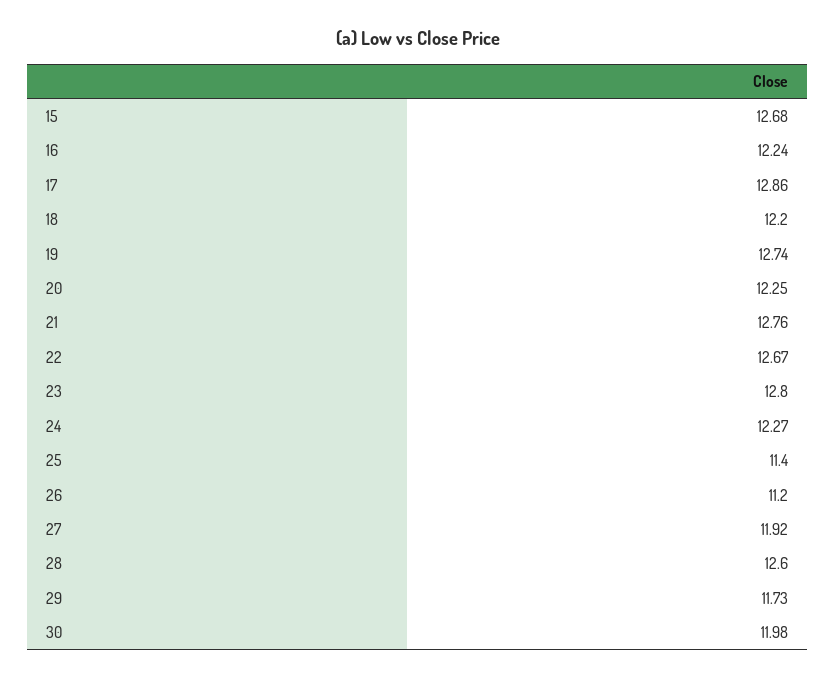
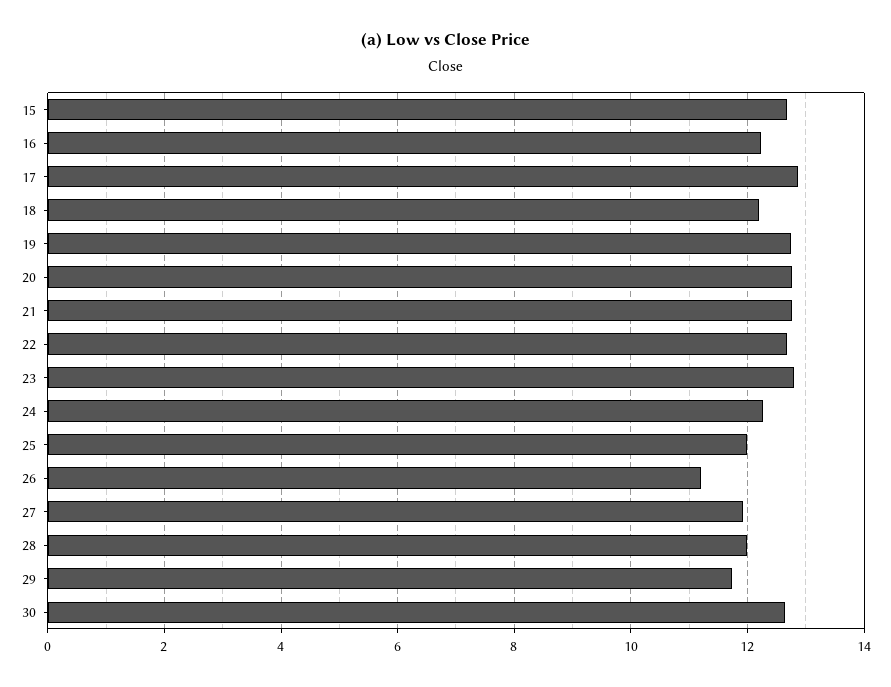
  {
    "15": 12.68,
    "16": 12.24,
    "17": 12.86,
    "18": 12.2,
    "19": 12.74,
-   "20": 12.25,
+   "20": 12.8,
    "21": 12.76,
    "22": 12.67,
    "23": 12.8,
    "24": 12.27,
-   "25": 11.4,
+   "25": 12,
    "26": 11.2,
    "27": 11.92,
-   "28": 12.6,
+   "28": 12,
    "29": 11.73,
-   "30": 11.98
+   "30": 12.6
  }

